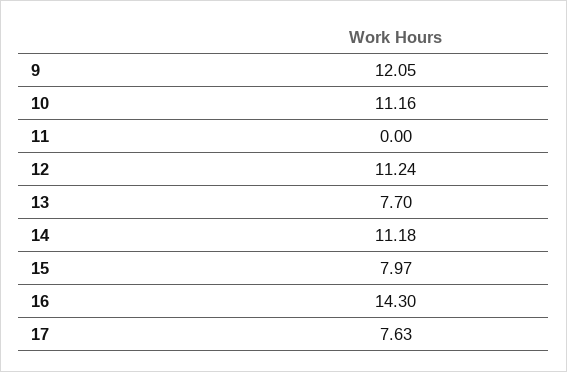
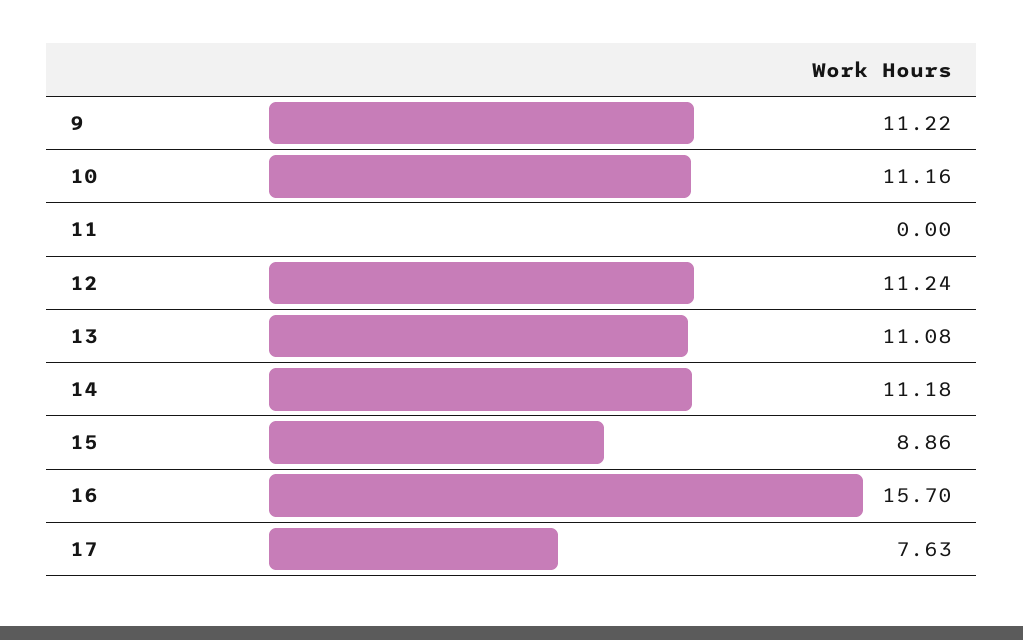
  {
-   "9": 12.05,
+   "9": 11.22,
    "10": 11.16,
    "11": 0,
    "12": 11.24,
-   "13": 7.7,
+   "13": 11.08,
    "14": 11.18,
-   "15": 7.97,
+   "15": 8.86,
-   "16": 14.3,
+   "16": 15.7,
    "17": 7.63
  }

